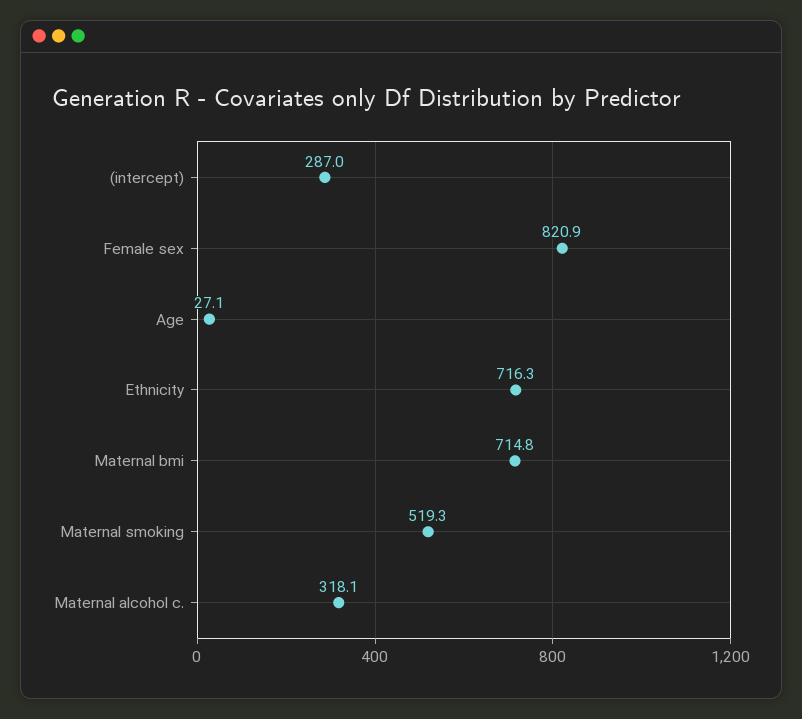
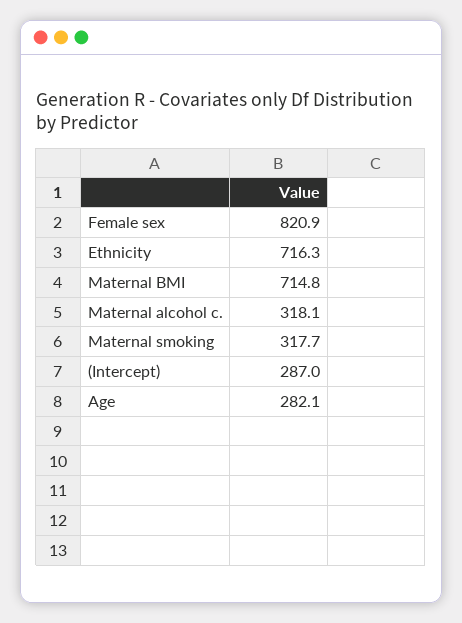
  {
    "(intercept)": 287,
    "Female sex": 820.9,
-   "Age": 27.1,
+   "Age": 282.1,
    "Ethnicity": 716.3,
    "Maternal bmi": 714.8,
-   "Maternal smoking": 519.3,
+   "Maternal smoking": 317.7,
    "Maternal alcohol c.": 318.1
  }

